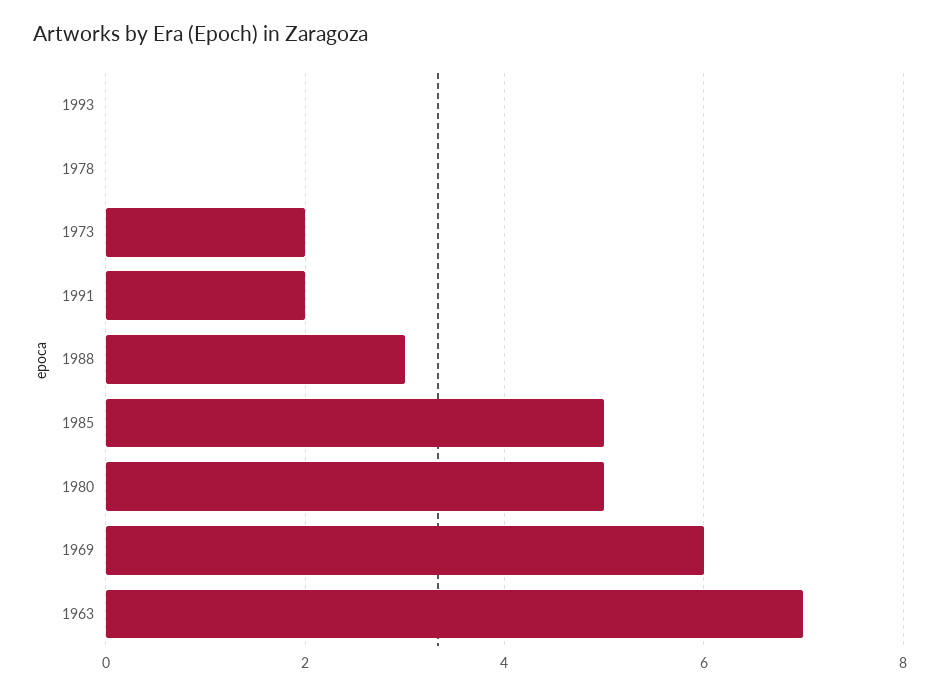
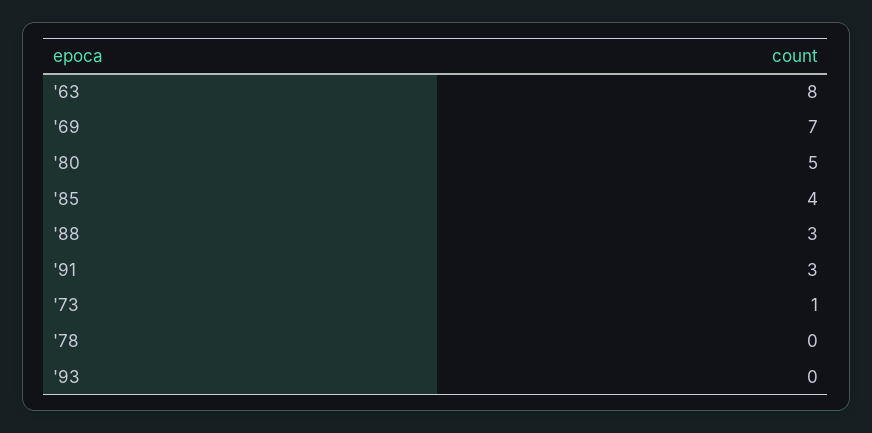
  {
    "1993": 0,
    "1978": 0,
-   "1973": 2,
+   "1973": 1,
-   "1991": 2,
+   "1991": 3,
    "1988": 3,
-   "1985": 5,
+   "1985": 4,
    "1980": 5,
-   "1969": 6,
+   "1969": 7,
-   "1963": 7
+   "1963": 8
  }

